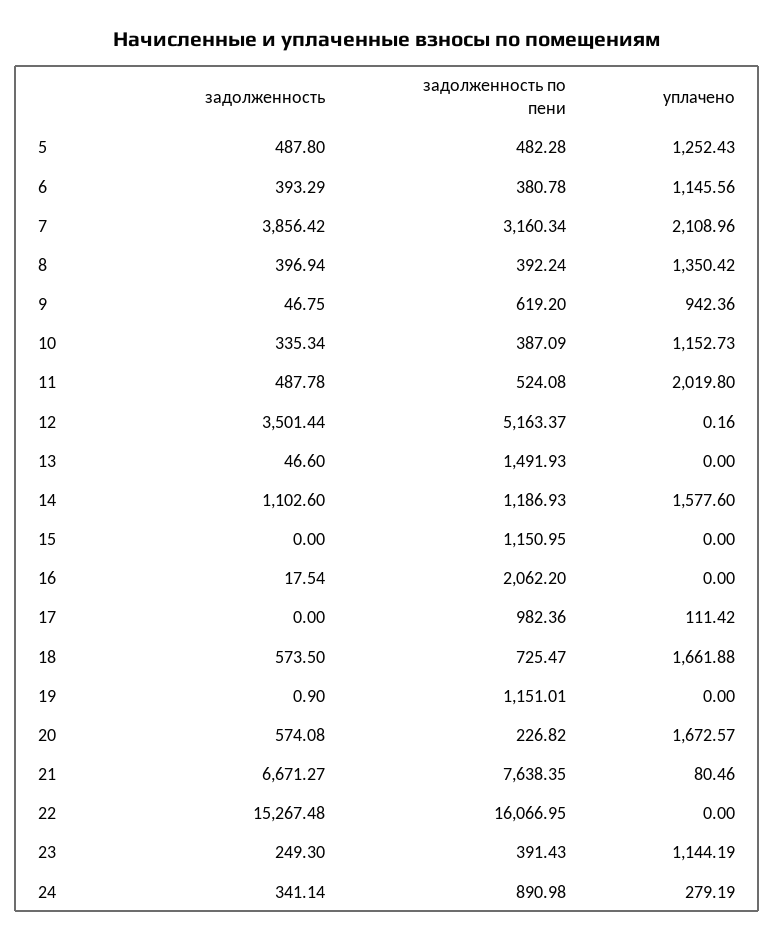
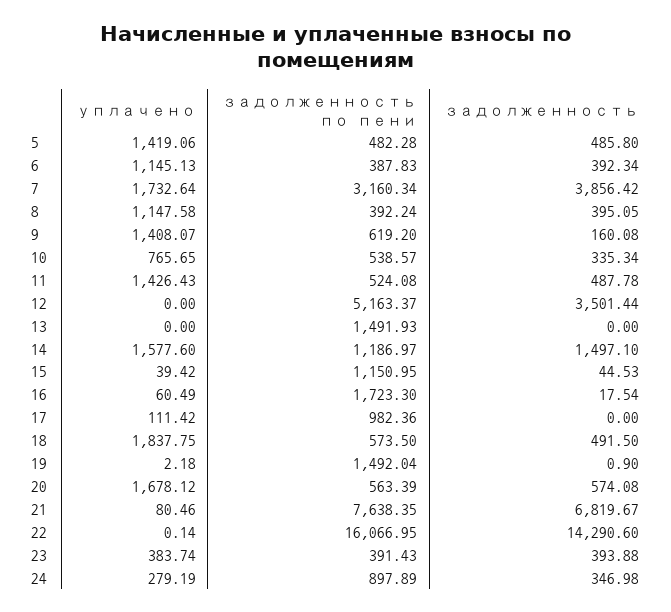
  {
    "задолженность": {
-     "5": 487.8,
+     "5": 485.8,
-     "6": 393.29,
+     "6": 392.34,
      "7": 3856.42,
-     "8": 396.94,
+     "8": 395.05,
-     "9": 46.75,
+     "9": 160.08,
      "10": 335.34,
      "11": 487.78,
      "12": 3501.44,
-     "13": 46.6,
+     "13": 0,
-     "14": 1102.6,
+     "14": 1497.1,
-     "15": 0,
+     "15": 44.53,
      "16": 17.54,
      "17": 0,
-     "18": 573.5,
+     "18": 491.5,
      "19": 0.9,
      "20": 574.08,
-     "21": 6671.27,
+     "21": 6819.67,
-     "22": 15267.48,
+     "22": 14290.6,
-     "23": 249.3,
+     "23": 393.88,
-     "24": 341.14
+     "24": 346.98
    },
    "задолженность по пени": {
      "5": 482.28,
-     "6": 380.78,
+     "6": 387.83,
      "7": 3160.34,
      "8": 392.24,
      "9": 619.2,
-     "10": 387.09,
+     "10": 538.57,
      "11": 524.08,
      "12": 5163.37,
      "13": 1491.93,
-     "14": 1186.93,
+     "14": 1186.97,
      "15": 1150.95,
-     "16": 2062.2,
+     "16": 1723.3,
      "17": 982.36,
-     "18": 725.47,
+     "18": 573.5,
-     "19": 1151.01,
+     "19": 1492.04,
-     "20": 226.82,
+     "20": 563.39,
      "21": 7638.35,
      "22": 16066.95,
      "23": 391.43,
-     "24": 890.98
+     "24": 897.89
    },
    "уплачено": {
-     "5": 1252.43,
+     "5": 1419.06,
-     "6": 1145.56,
+     "6": 1145.13,
-     "7": 2108.96,
+     "7": 1732.64,
-     "8": 1350.42,
+     "8": 1147.58,
-     "9": 942.36,
+     "9": 1408.07,
-     "10": 1152.73,
+     "10": 765.65,
-     "11": 2019.8,
+     "11": 1426.43,
-     "12": 0.16,
+     "12": 0,
      "13": 0,
      "14": 1577.6,
-     "15": 0,
+     "15": 39.42,
-     "16": 0,
+     "16": 60.49,
      "17": 111.42,
-     "18": 1661.88,
+     "18": 1837.75,
-     "19": 0,
+     "19": 2.18,
-     "20": 1672.57,
+     "20": 1678.12,
      "21": 80.46,
-     "22": 0,
+     "22": 0.14,
-     "23": 1144.19,
+     "23": 383.74,
      "24": 279.19
    }
  }

